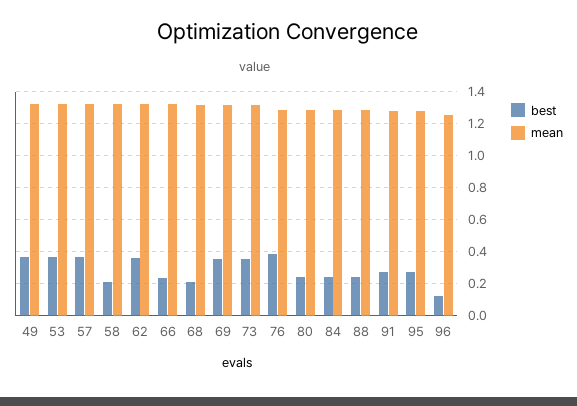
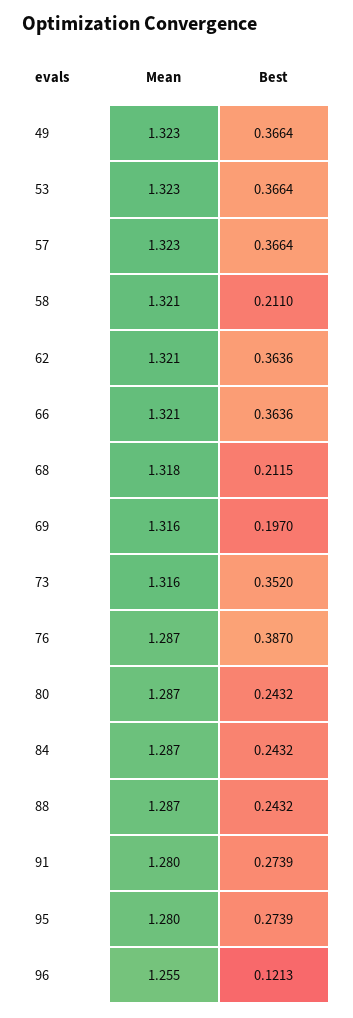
  {
    "best": {
      "49": 0.3664,
      "53": 0.3664,
      "57": 0.3664,
      "58": 0.211,
      "62": 0.3636,
-     "66": 0.25,
+     "66": 0.3636,
      "68": 0.2115,
-     "69": 0.35,
+     "69": 0.197,
      "73": 0.352,
      "76": 0.387,
      "80": 0.2432,
      "84": 0.2432,
      "88": 0.2432,
      "91": 0.2739,
      "95": 0.2739,
      "96": 0.1213
    },
    "mean": {
      "49": 1.323,
      "53": 1.323,
      "57": 1.323,
      "58": 1.321,
      "62": 1.321,
      "66": 1.321,
      "68": 1.318,
      "69": 1.316,
      "73": 1.316,
      "76": 1.287,
      "80": 1.287,
      "84": 1.287,
      "88": 1.287,
      "91": 1.28,
      "95": 1.28,
      "96": 1.255
    }
  }

